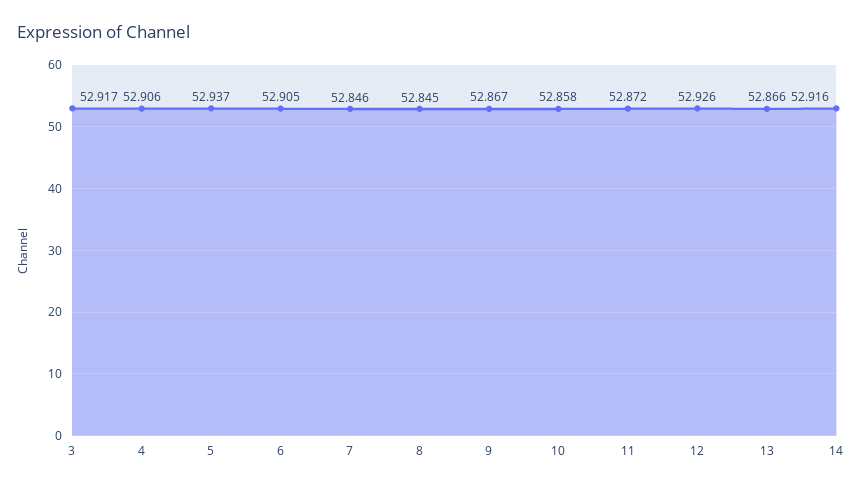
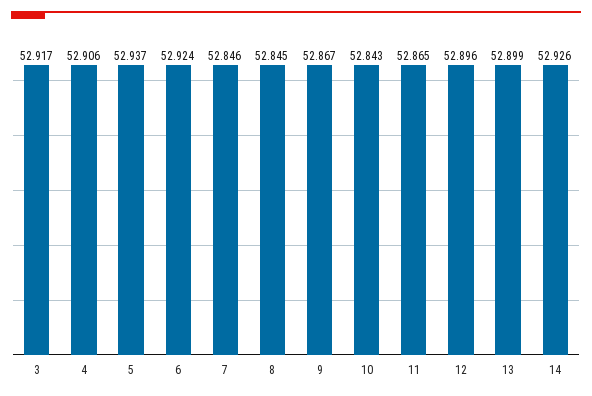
  {
    "3": 52.917,
    "4": 52.906,
    "5": 52.937,
-   "6": 52.905,
+   "6": 52.924,
    "7": 52.846,
    "8": 52.845,
    "9": 52.867,
-   "10": 52.858,
+   "10": 52.843,
-   "11": 52.872,
+   "11": 52.865,
-   "12": 52.926,
+   "12": 52.896,
-   "13": 52.866,
+   "13": 52.899,
-   "14": 52.916
+   "14": 52.926
  }

